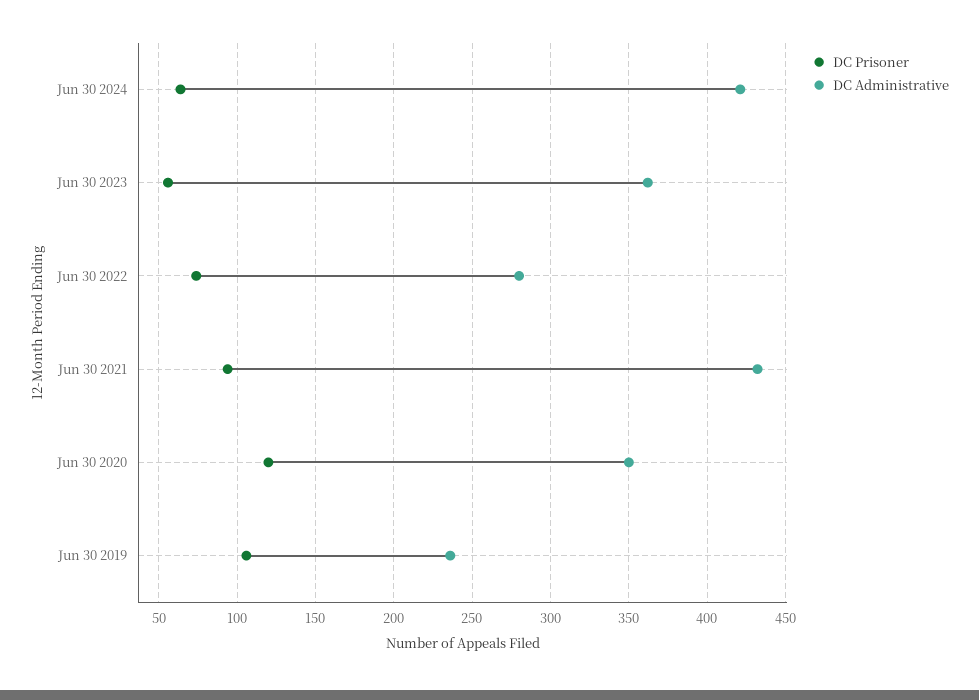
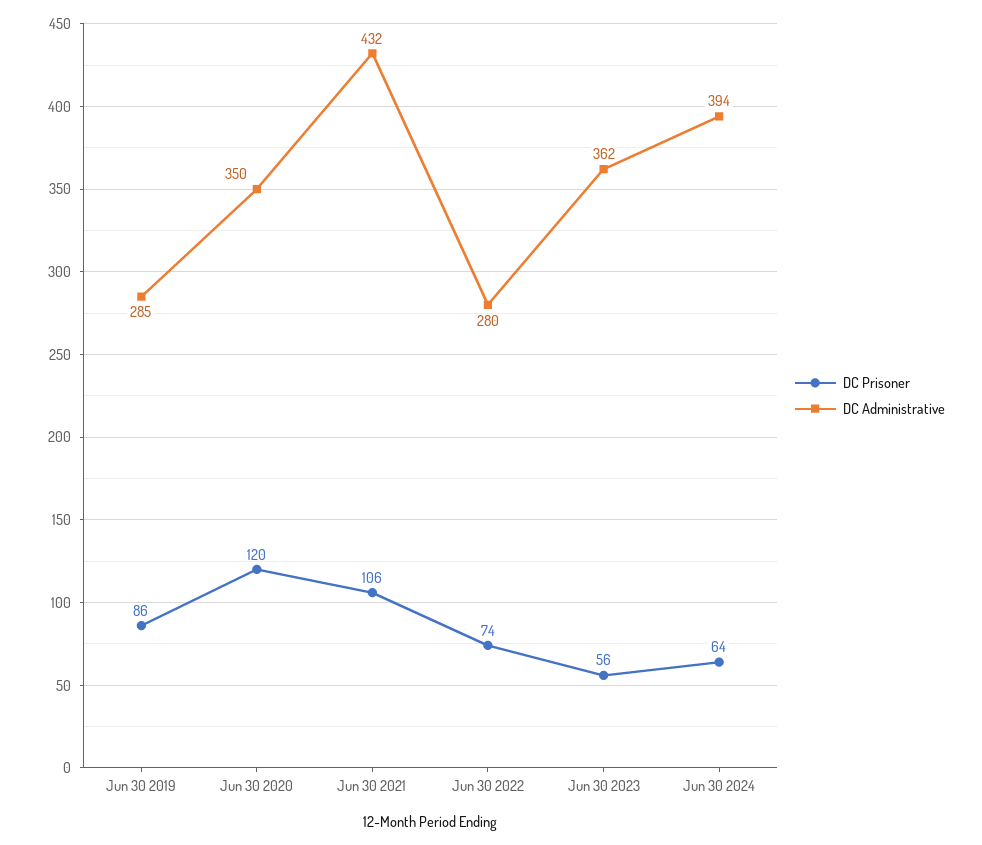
  {
    "DC Prisoner": {
      "Jun 30 2024": 64,
      "Jun 30 2023": 56,
      "Jun 30 2022": 74,
-     "Jun 30 2021": 95,
+     "Jun 30 2021": 106,
      "Jun 30 2020": 120,
-     "Jun 30 2019": 105
+     "Jun 30 2019": 86
    },
    "DC Administrative": {
-     "Jun 30 2024": 420,
+     "Jun 30 2024": 394,
      "Jun 30 2023": 362,
      "Jun 30 2022": 280,
      "Jun 30 2021": 432,
      "Jun 30 2020": 350,
-     "Jun 30 2019": 235
+     "Jun 30 2019": 285
    }
  }

